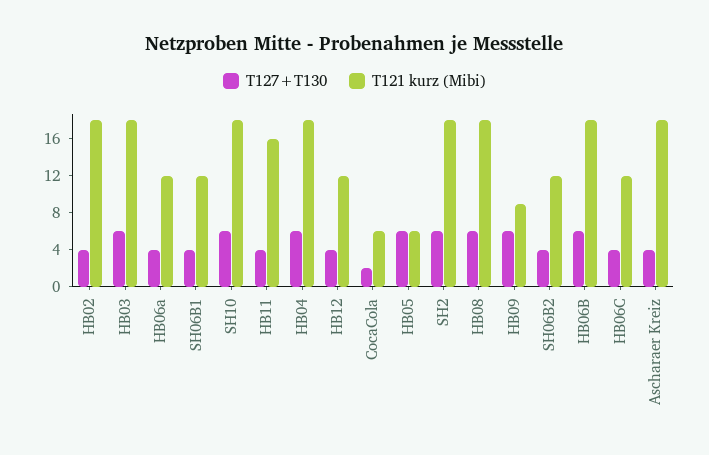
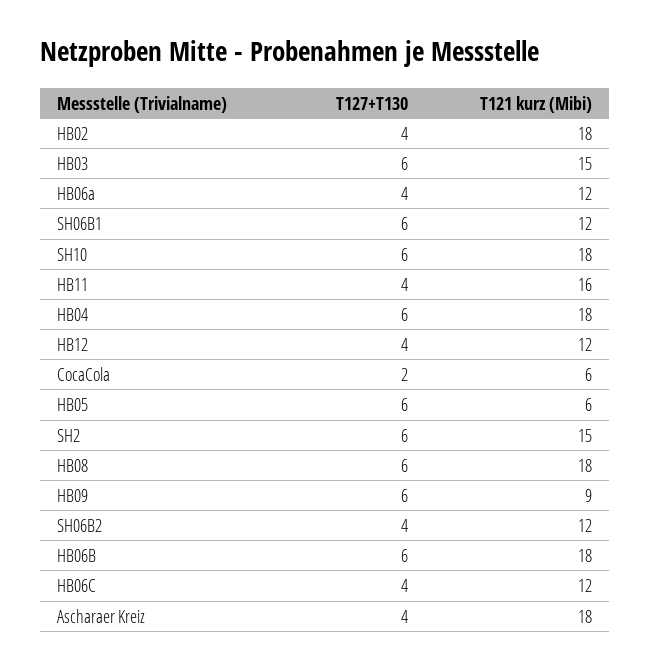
  {
    "T127+T130": {
      "HB02": 4,
      "HB03": 6,
      "HB06a": 4,
-     "SH06B1": 4,
+     "SH06B1": 6,
      "SH10": 6,
      "HB11": 4,
      "HB04": 6,
      "HB12": 4,
      "CocaCola": 2,
      "HB05": 6,
      "SH2": 6,
      "HB08": 6,
      "HB09": 6,
      "SH06B2": 4,
      "HB06B": 6,
      "HB06C": 4,
      "Ascharaer Kreiz": 4
    },
    "T121 kurz (Mibi)": {
      "HB02": 18,
-     "HB03": 18,
+     "HB03": 15,
      "HB06a": 12,
      "SH06B1": 12,
      "SH10": 18,
      "HB11": 16,
      "HB04": 18,
      "HB12": 12,
      "CocaCola": 6,
      "HB05": 6,
-     "SH2": 18,
+     "SH2": 15,
      "HB08": 18,
      "HB09": 9,
      "SH06B2": 12,
      "HB06B": 18,
      "HB06C": 12,
      "Ascharaer Kreiz": 18
    }
  }

